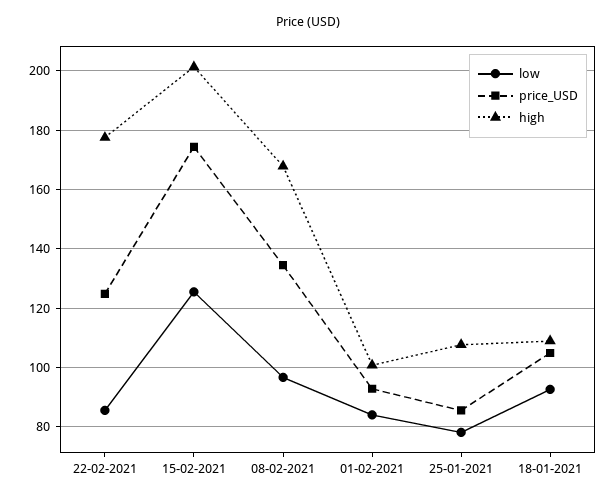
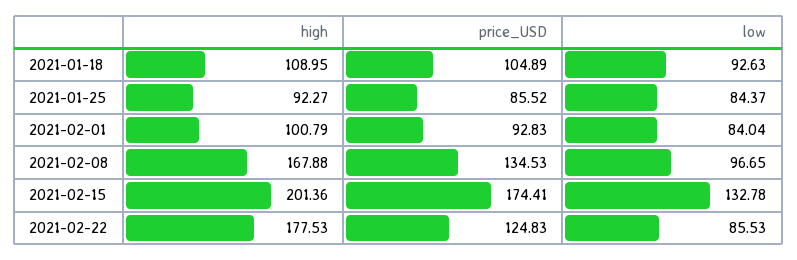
  {
    "low": {
      "22-02-2021": 85.53,
-     "15-02-2021": 125,
+     "15-02-2021": 132.78,
      "08-02-2021": 96.65,
      "01-02-2021": 84.04,
-     "25-01-2021": 77.5,
+     "25-01-2021": 84.37,
      "18-01-2021": 92.63
    },
    "price_USD": {
      "22-02-2021": 124.83,
      "15-02-2021": 174.41,
      "08-02-2021": 134.53,
      "01-02-2021": 92.83,
      "25-01-2021": 85.52,
      "18-01-2021": 104.89
    },
    "high": {
      "22-02-2021": 177.53,
      "15-02-2021": 201.36,
      "08-02-2021": 167.88,
      "01-02-2021": 100.79,
-     "25-01-2021": 107.5,
+     "25-01-2021": 92.27,
      "18-01-2021": 108.95
    }
  }

